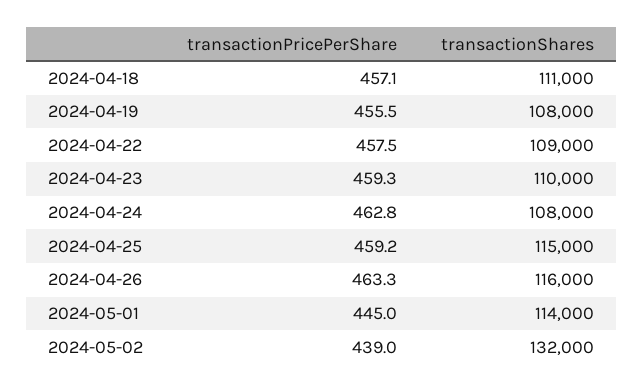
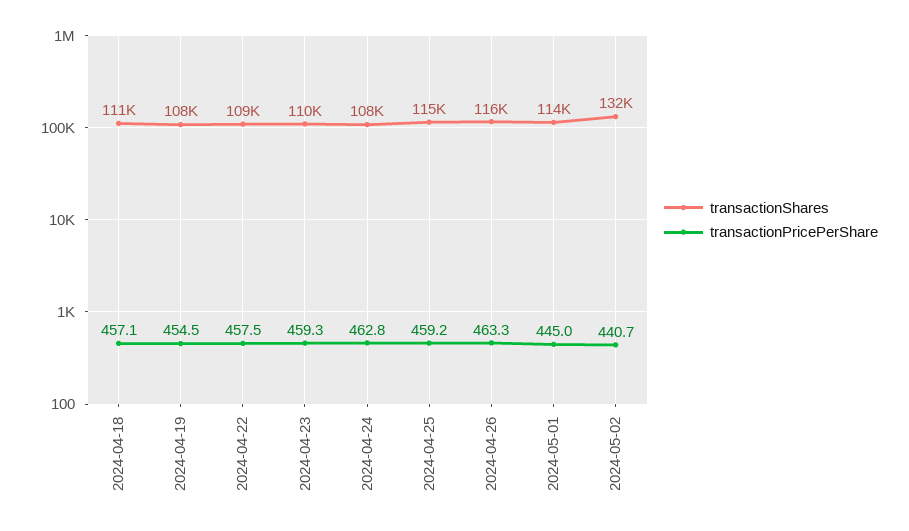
  {
    "transactionPricePerShare": {
      "2024-04-18": 457.1,
-     "2024-04-19": 455.5,
+     "2024-04-19": 454.5,
      "2024-04-22": 457.5,
      "2024-04-23": 459.3,
      "2024-04-24": 462.8,
      "2024-04-25": 459.2,
      "2024-04-26": 463.3,
      "2024-05-01": 445,
-     "2024-05-02": 439
+     "2024-05-02": 440.7
    },
    "transactionShares": {
      "2024-04-18": 111000,
      "2024-04-19": 108000,
      "2024-04-22": 109000,
      "2024-04-23": 110000,
      "2024-04-24": 108000,
      "2024-04-25": 115000,
      "2024-04-26": 116000,
      "2024-05-01": 114000,
      "2024-05-02": 132000
    }
  }

